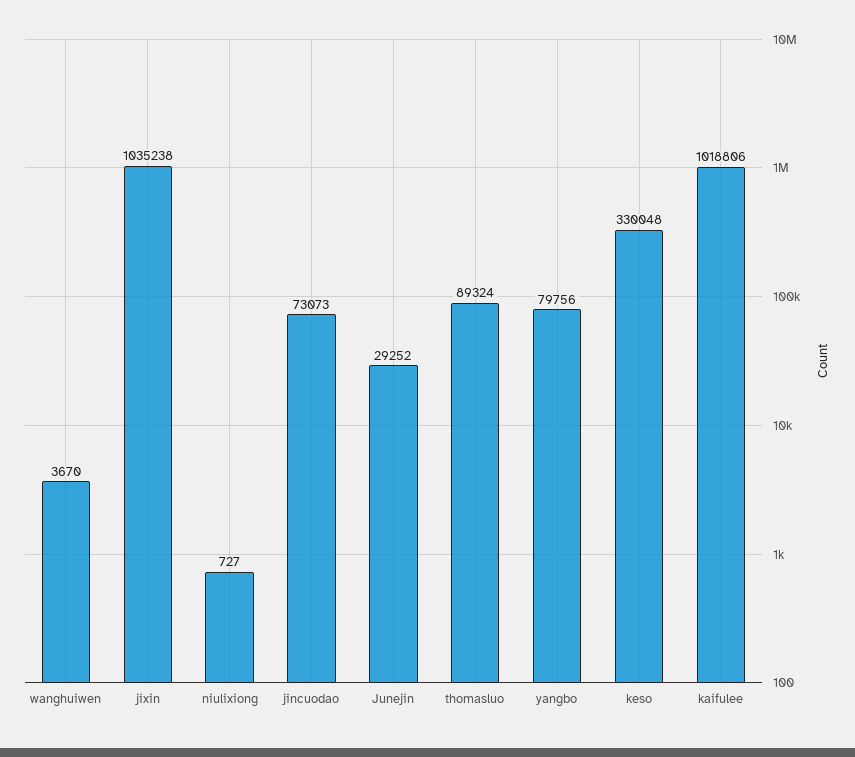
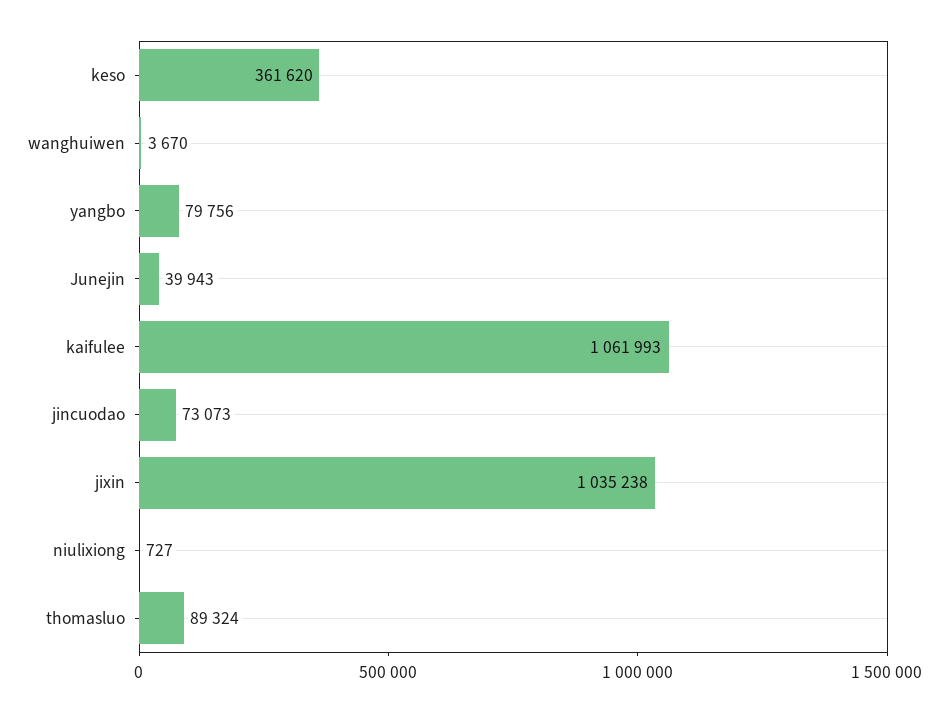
  {
    "wanghuiwen": 3670,
    "jixin": 1035238,
    "niulixiong": 727,
    "jincuodao": 73073,
-   "Junejin": 29252,
+   "Junejin": 39943,
    "thomasluo": 89324,
    "yangbo": 79756,
-   "keso": 330048,
+   "keso": 361620,
-   "kaifulee": 1018806
+   "kaifulee": 1061993
  }

